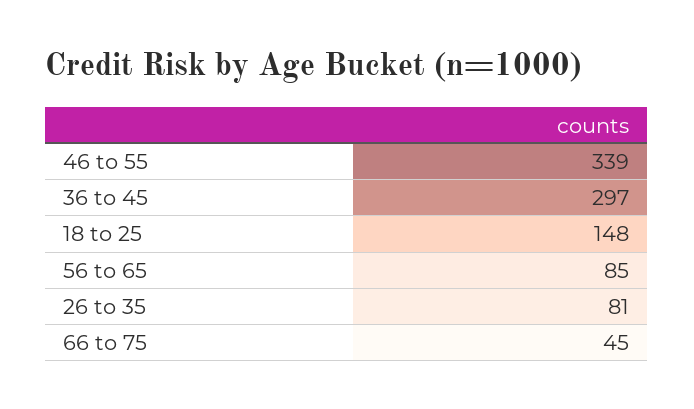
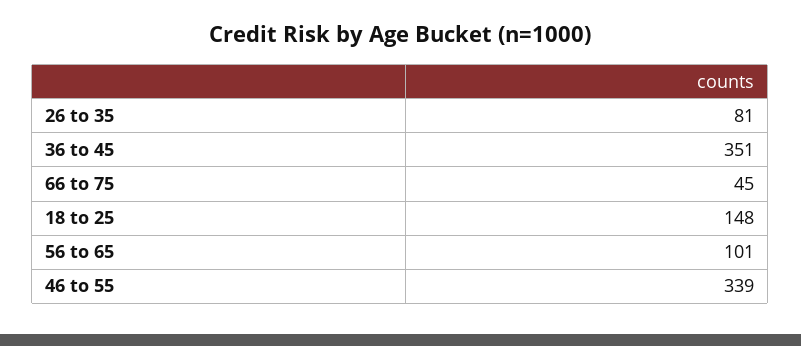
  {
    "46 to 55": 339,
-   "36 to 45": 297,
+   "36 to 45": 351,
    "18 to 25": 148,
-   "56 to 65": 85,
+   "56 to 65": 101,
    "26 to 35": 81,
    "66 to 75": 45
  }

